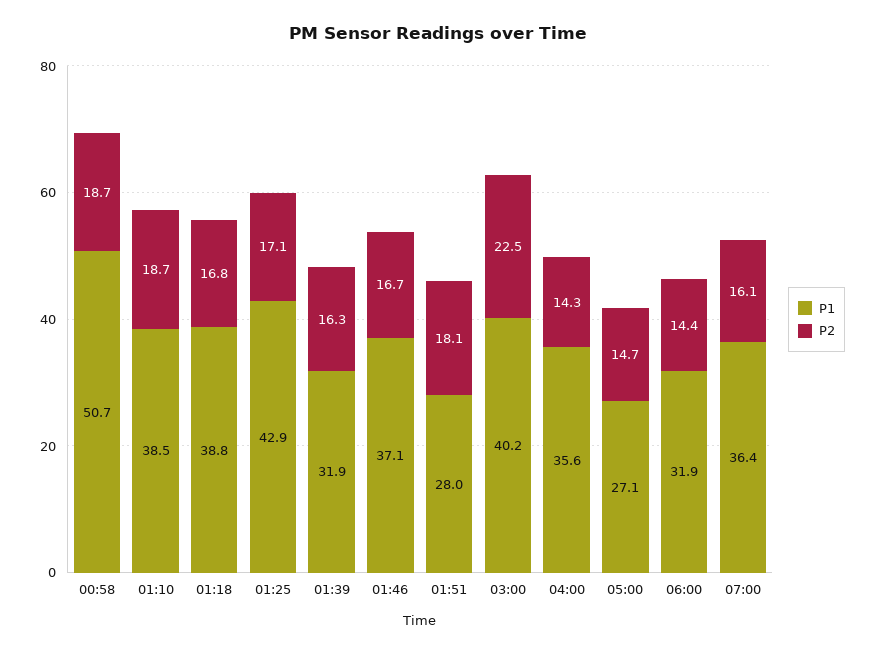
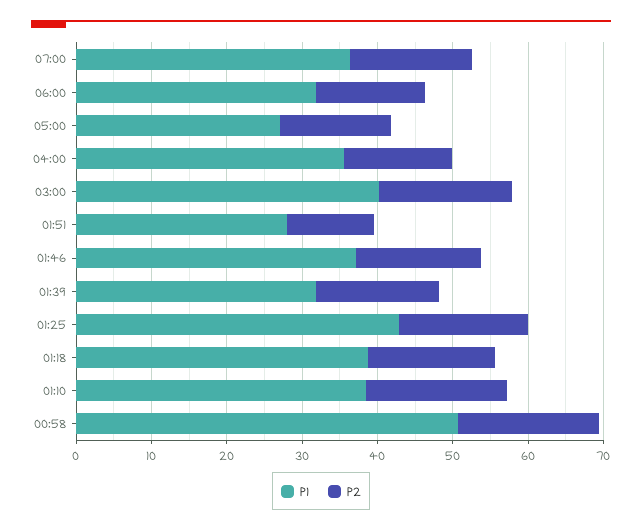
  {
    "P1": {
      "00:58": 50.7,
      "01:10": 38.5,
      "01:18": 38.8,
      "01:25": 42.9,
      "01:39": 31.9,
      "01:46": 37.1,
      "01:51": 28,
      "03:00": 40.2,
      "04:00": 35.6,
      "05:00": 27.1,
      "06:00": 31.9,
      "07:00": 36.4
    },
    "P2": {
      "00:58": 18.7,
      "01:10": 18.7,
      "01:18": 16.8,
      "01:25": 17.1,
      "01:39": 16.3,
      "01:46": 16.7,
-     "01:51": 18.1,
+     "01:51": 12,
-     "03:00": 22.5,
+     "03:00": 18,
      "04:00": 14.3,
      "05:00": 14.7,
      "06:00": 14.4,
      "07:00": 16.1
    }
  }

